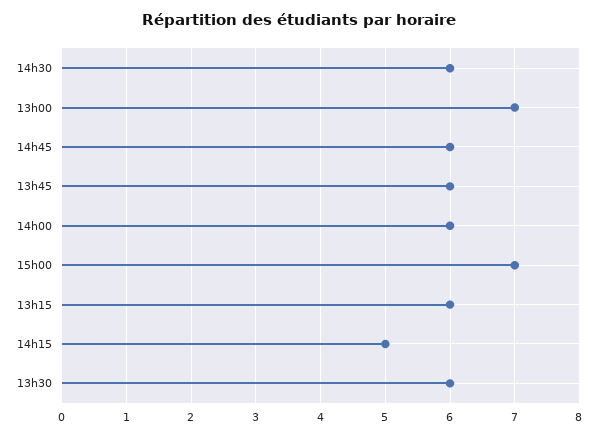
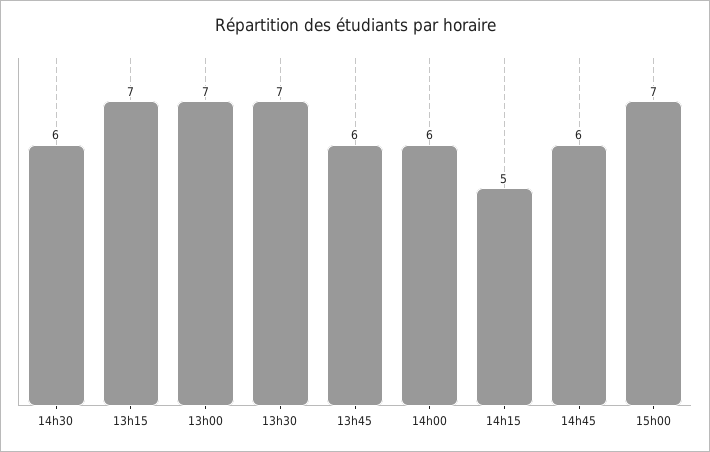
  {
    "14h30": 6,
    "13h00": 7,
    "14h45": 6,
    "13h45": 6,
    "14h00": 6,
    "15h00": 7,
-   "13h15": 6,
+   "13h15": 7,
    "14h15": 5,
-   "13h30": 6
+   "13h30": 7
  }

